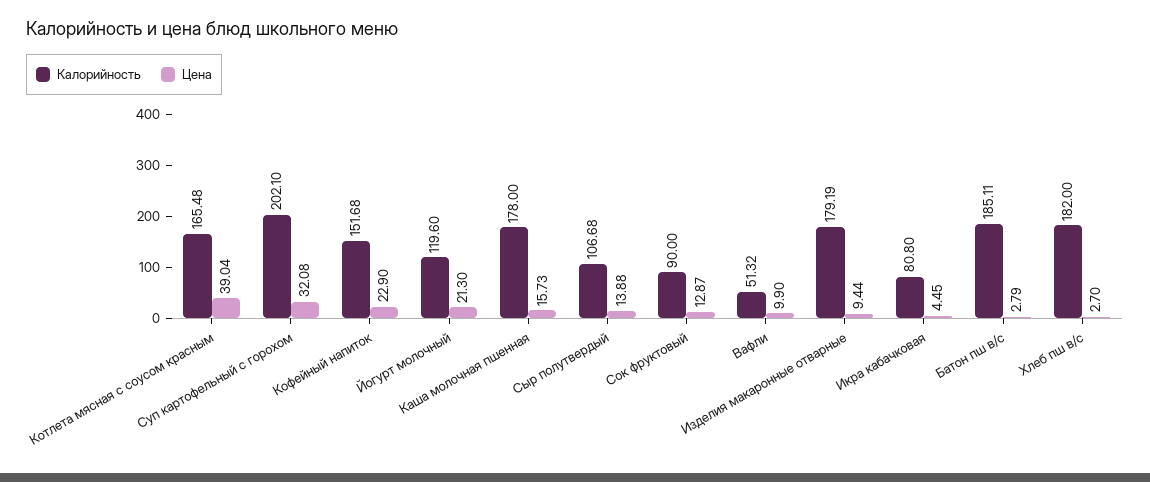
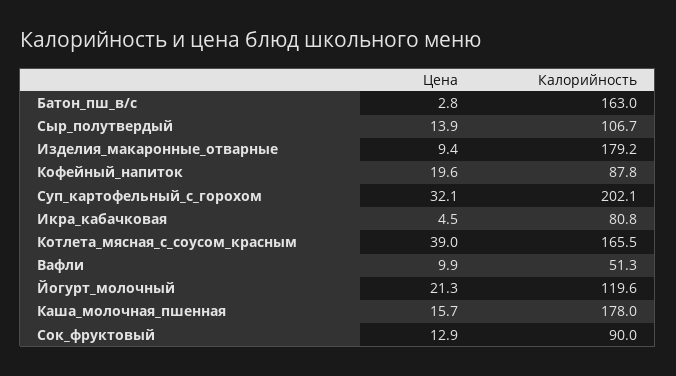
  {
    "Калорийность": {
      "Котлета мясная с соусом красным": 165.48,
      "Суп картофельный с горохом": 202.1,
-     "Кофейный напиток": 151.68,
+     "Кофейный напиток": 87.8,
      "Йогурт молочный": 119.6,
      "Каша молочная пшенная": 178,
      "Сыр полутвердый": 106.68,
      "Сок фруктовый": 90,
      "Вафли": 51.32,
      "Изделия макаронные отварные": 179.19,
      "Икра кабачковая": 80.8,
-     "Батон пш в/с": 185.11,
+     "Батон пш в/с": 163
-     "Хлеб пш в/с": 182
    },
    "Цена": {
      "Котлета мясная с соусом красным": 39.04,
      "Суп картофельный с горохом": 32.08,
-     "Кофейный напиток": 22.9,
+     "Кофейный напиток": 19.6,
      "Йогурт молочный": 21.3,
      "Каша молочная пшенная": 15.73,
      "Сыр полутвердый": 13.88,
      "Сок фруктовый": 12.87,
      "Вафли": 9.9,
      "Изделия макаронные отварные": 9.44,
      "Икра кабачковая": 4.45,
-     "Батон пш в/с": 2.79,
+     "Батон пш в/с": 2.79
-     "Хлеб пш в/с": 2.7
    }
  }

